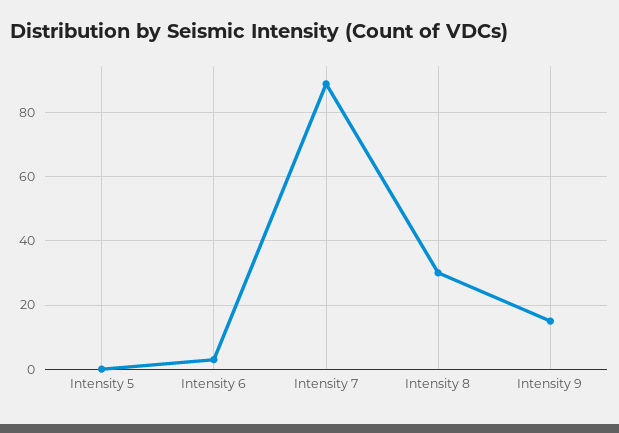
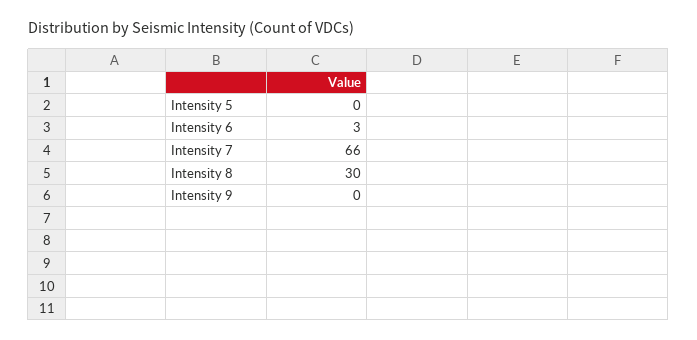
  {
    "Intensity 5": 0,
    "Intensity 6": 3,
-   "Intensity 7": 90,
+   "Intensity 7": 66,
    "Intensity 8": 30,
-   "Intensity 9": 15
+   "Intensity 9": 0
  }

